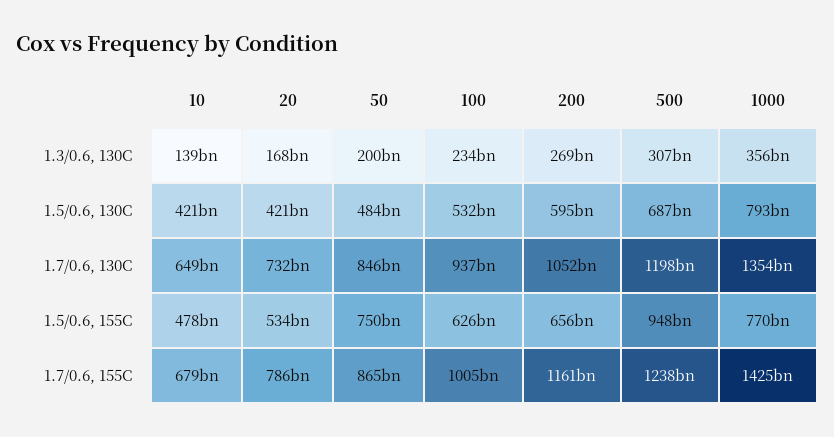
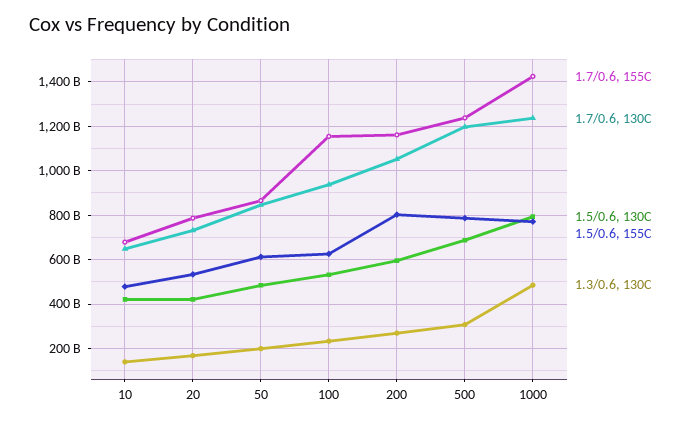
  {
    "1.3/0.6, 130C": {
      "10": 139000000000,
      "20": 168000000000,
      "50": 200000000000,
      "100": 234000000000,
      "200": 269000000000,
      "500": 307000000000,
-     "1000": 356000000000
+     "1000": 500000000000
    },
    "1.5/0.6, 130C": {
      "10": 421000000000,
      "20": 421000000000,
      "50": 484000000000,
      "100": 532000000000,
      "200": 595000000000,
      "500": 687000000000,
      "1000": 793000000000
    },
    "1.7/0.6, 130C": {
      "10": 649000000000,
      "20": 732000000000,
      "50": 846000000000,
      "100": 937000000000,
      "200": 1052000000000,
      "500": 1198000000000,
-     "1000": 1354000000000
+     "1000": 1250000000000
    },
    "1.5/0.6, 155C": {
      "10": 478000000000,
      "20": 534000000000,
-     "50": 750000000000,
+     "50": 600000000000,
      "100": 626000000000,
-     "200": 656000000000,
+     "200": 800000000000,
-     "500": 948000000000,
+     "500": 800000000000,
      "1000": 770000000000
    },
    "1.7/0.6, 155C": {
      "10": 679000000000,
      "20": 786000000000,
      "50": 865000000000,
-     "100": 1005000000000,
+     "100": 1150000000000,
      "200": 1161000000000,
      "500": 1238000000000,
      "1000": 1425000000000
    }
  }

